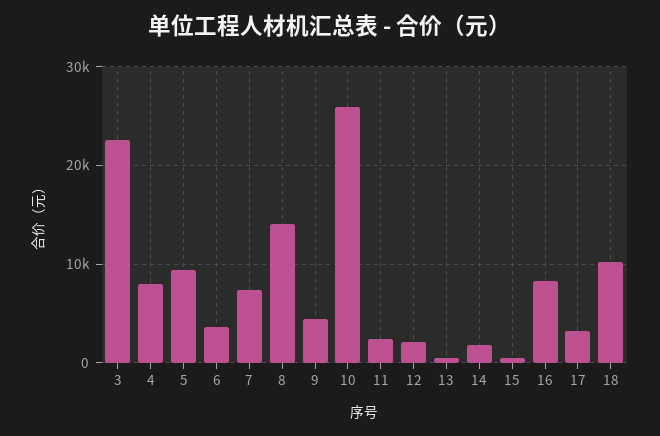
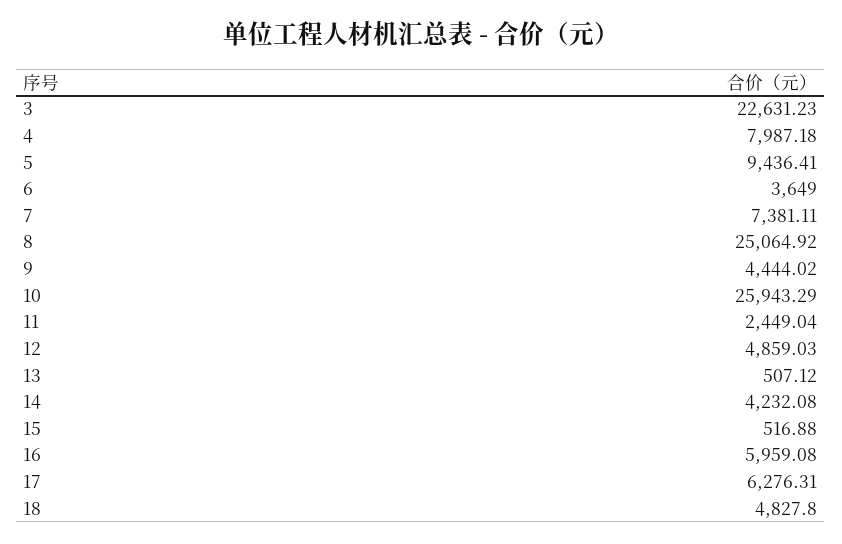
  {
    "3": 22631.23,
    "4": 7987.18,
    "5": 9436.41,
    "6": 3649,
    "7": 7381.11,
-   "8": 14000,
+   "8": 25064.92,
    "9": 4444.02,
    "10": 25943.29,
    "11": 2449.04,
-   "12": 2000,
+   "12": 4859.03,
    "13": 507.12,
-   "14": 2000,
+   "14": 4232.08,
    "15": 516.88,
-   "16": 8000,
+   "16": 5959.08,
-   "17": 3000,
+   "17": 6276.31,
-   "18": 10000
+   "18": 4827.8
  }

